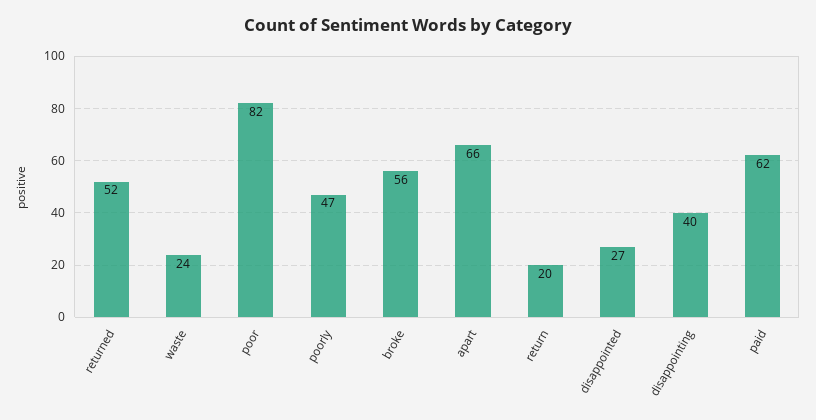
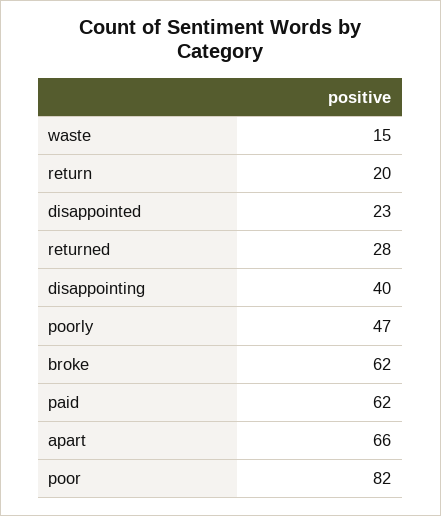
  {
-   "returned": 52,
+   "returned": 28,
-   "waste": 24,
+   "waste": 15,
    "poor": 82,
    "poorly": 47,
-   "broke": 56,
+   "broke": 62,
    "apart": 66,
    "return": 20,
-   "disappointed": 27,
+   "disappointed": 23,
    "disappointing": 40,
    "paid": 62
  }

